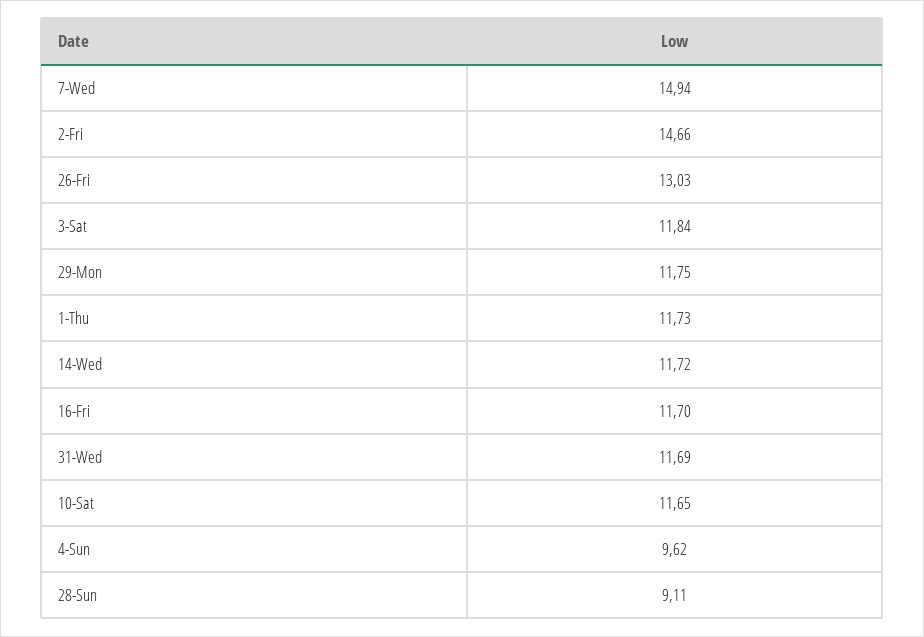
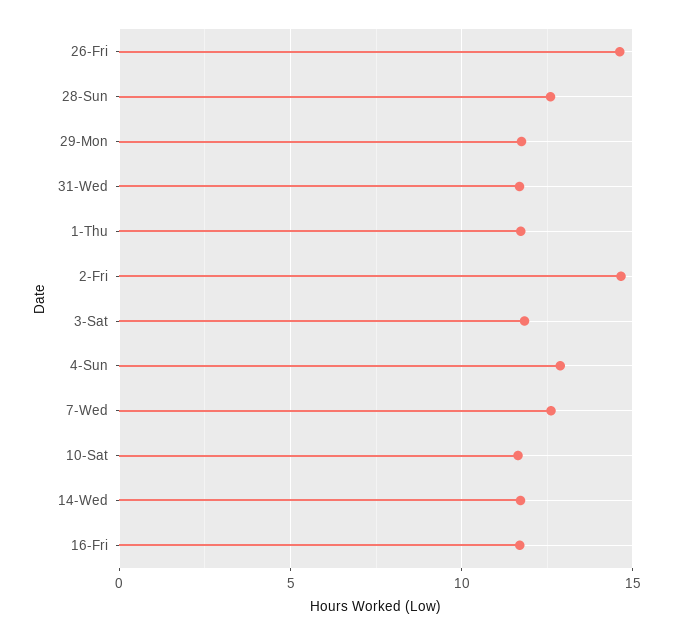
  {
-   "7-Wed": 14.94,
+   "7-Wed": 12.5,
    "2-Fri": 14.66,
-   "26-Fri": 13.03,
+   "26-Fri": 14.5,
    "3-Sat": 11.84,
    "29-Mon": 11.75,
    "1-Thu": 11.73,
    "14-Wed": 11.72,
    "16-Fri": 11.7,
    "31-Wed": 11.69,
    "10-Sat": 11.65,
-   "4-Sun": 9.62,
+   "4-Sun": 13,
-   "28-Sun": 9.11
+   "28-Sun": 12.5
  }

